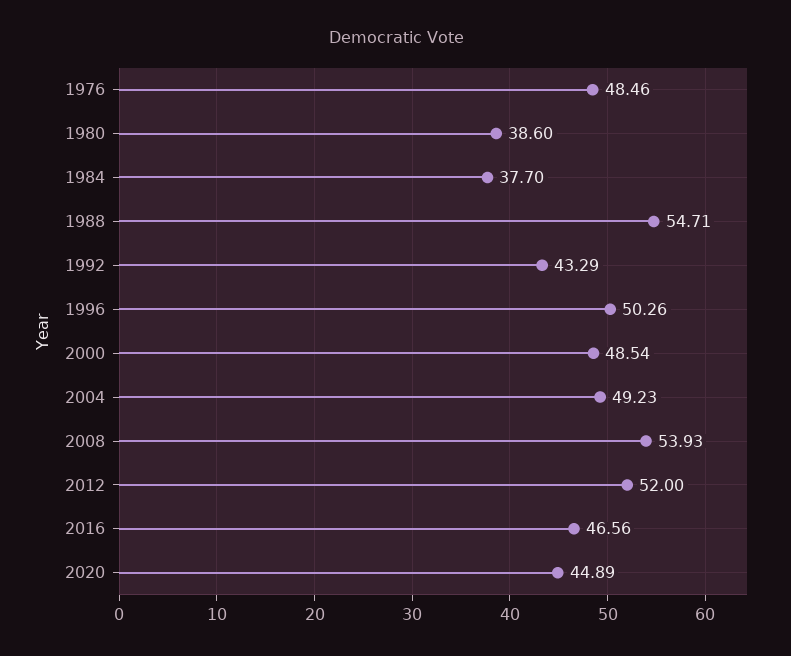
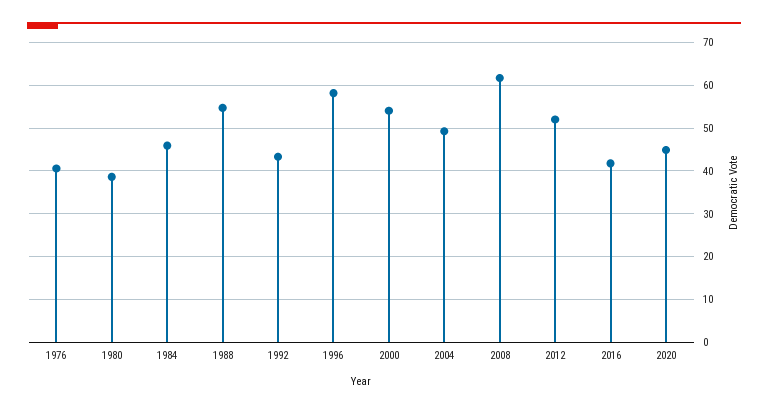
  {
-   "1976": 48.46,
+   "1976": 40,
    "1980": 38.6,
-   "1984": 37.7,
+   "1984": 46,
    "1988": 54.71,
    "1992": 43.29,
-   "1996": 50.26,
+   "1996": 58,
-   "2000": 48.54,
+   "2000": 54,
    "2004": 49.23,
-   "2008": 53.93,
+   "2008": 62,
    "2012": 52,
-   "2016": 46.56,
+   "2016": 42,
    "2020": 44.89
  }

